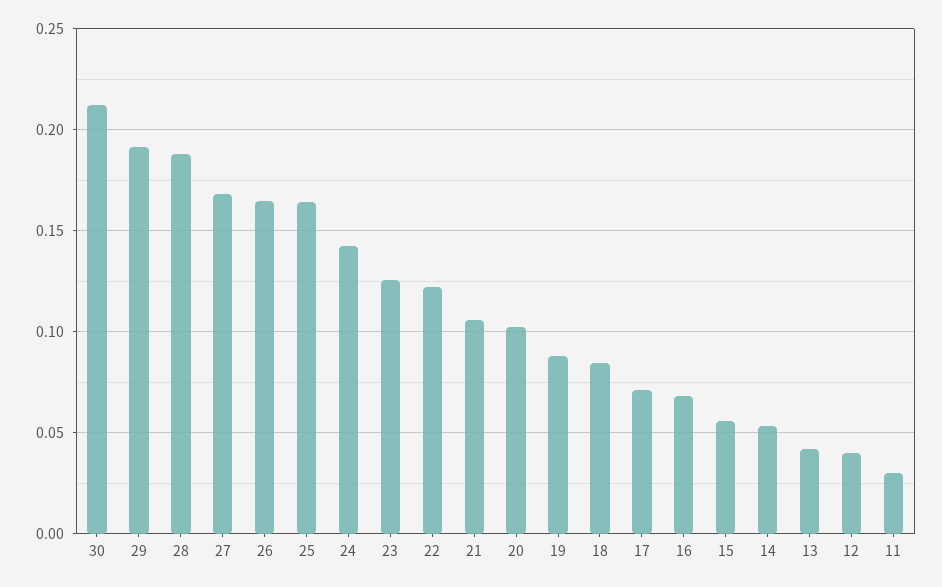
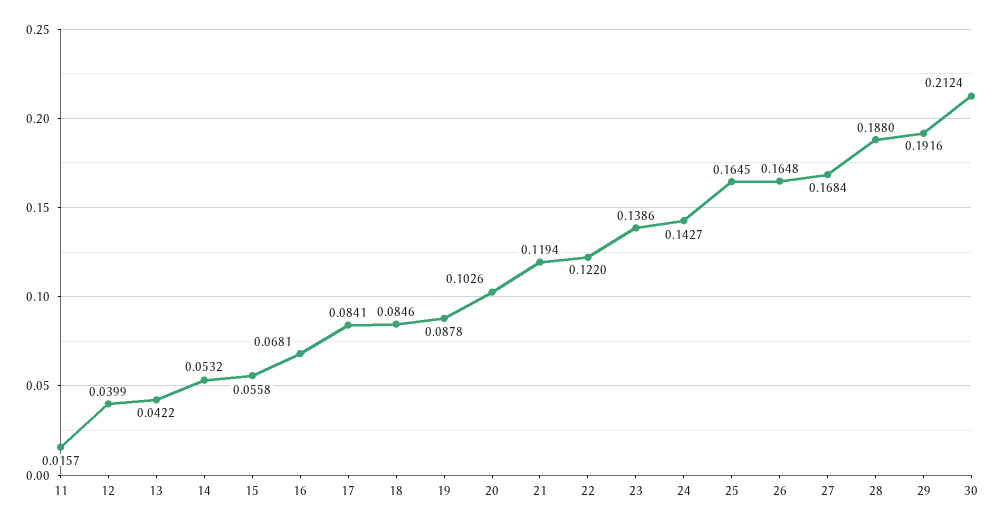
  {
    "30": 0.2124,
    "29": 0.1916,
    "28": 0.188,
    "27": 0.1684,
    "26": 0.1648,
    "25": 0.1645,
    "24": 0.1427,
-   "23": 0.125,
+   "23": 0.1386,
    "22": 0.122,
-   "21": 0.105,
+   "21": 0.1194,
    "20": 0.1026,
    "19": 0.0878,
    "18": 0.0846,
-   "17": 0.07,
+   "17": 0.0841,
    "16": 0.0681,
    "15": 0.0558,
    "14": 0.0532,
    "13": 0.0422,
    "12": 0.0399,
-   "11": 0.03
+   "11": 0.0157
  }

